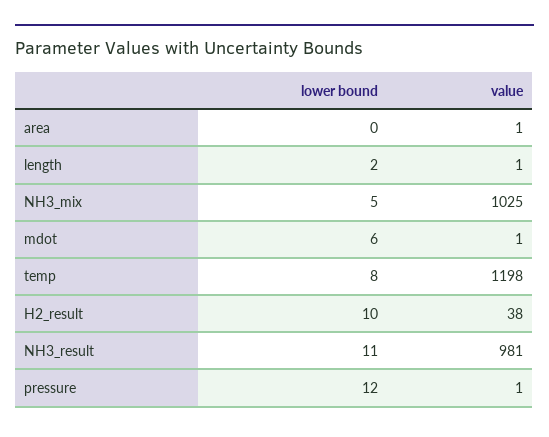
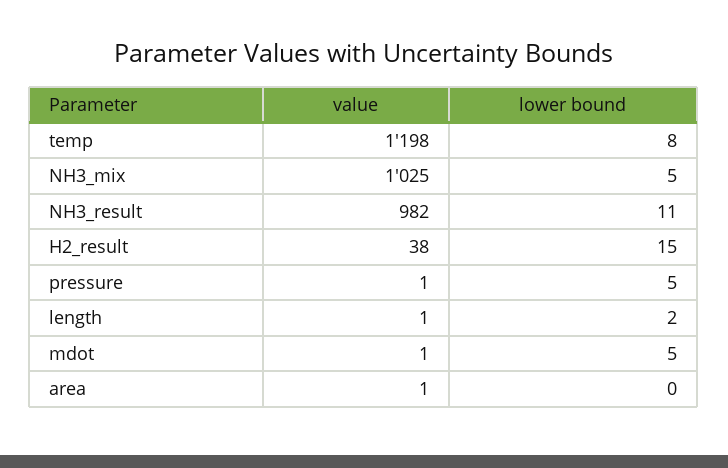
  {
    "lower bound": {
      "area": 0,
      "length": 2,
      "NH3_mix": 5,
-     "mdot": 6,
+     "mdot": 5,
      "temp": 8,
-     "H2_result": 10,
+     "H2_result": 15,
      "NH3_result": 11,
-     "pressure": 12
+     "pressure": 5
    },
    "value": {
      "area": 1,
      "length": 1,
      "NH3_mix": 1025,
      "mdot": 1,
      "temp": 1198,
      "H2_result": 38,
-     "NH3_result": 981,
+     "NH3_result": 982,
      "pressure": 1
    }
  }

